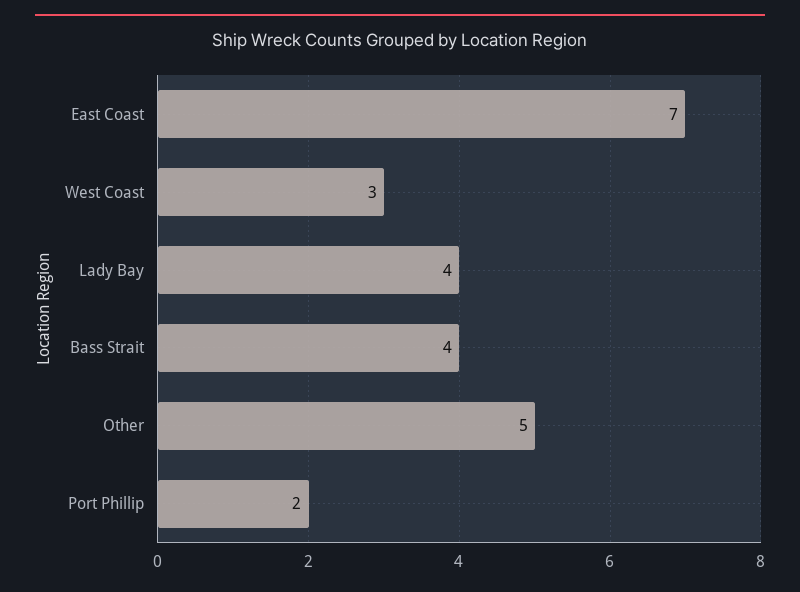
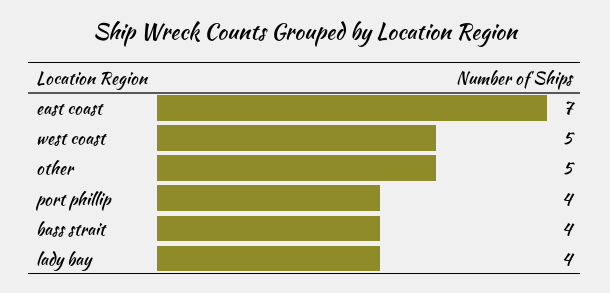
  {
    "East Coast": 7,
-   "West Coast": 3,
+   "West Coast": 5,
    "Lady Bay": 4,
    "Bass Strait": 4,
    "Other": 5,
-   "Port Phillip": 2
+   "Port Phillip": 4
  }

